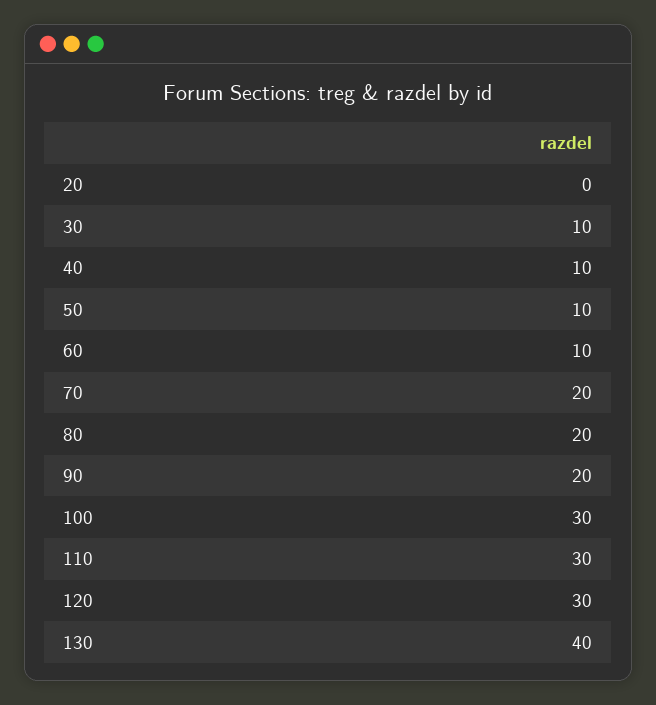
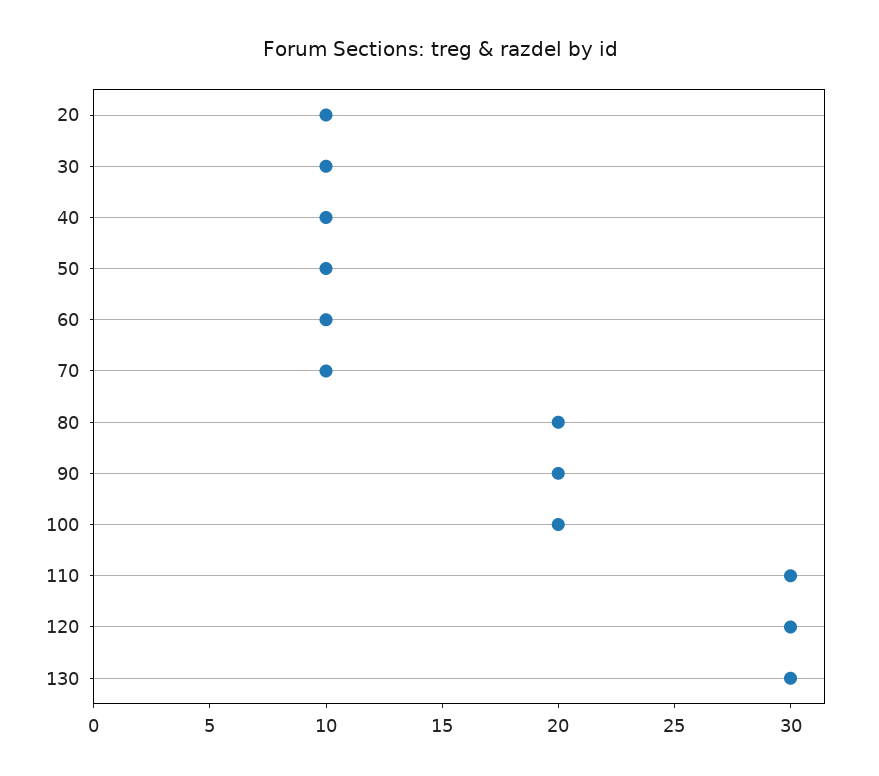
  {
-   "20": 0,
+   "20": 10,
    "30": 10,
    "40": 10,
    "50": 10,
    "60": 10,
-   "70": 20,
+   "70": 10,
    "80": 20,
    "90": 20,
-   "100": 30,
+   "100": 20,
    "110": 30,
    "120": 30,
-   "130": 40
+   "130": 30
  }

